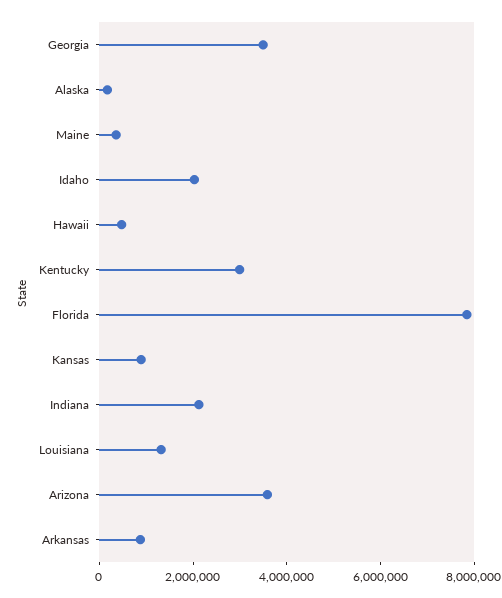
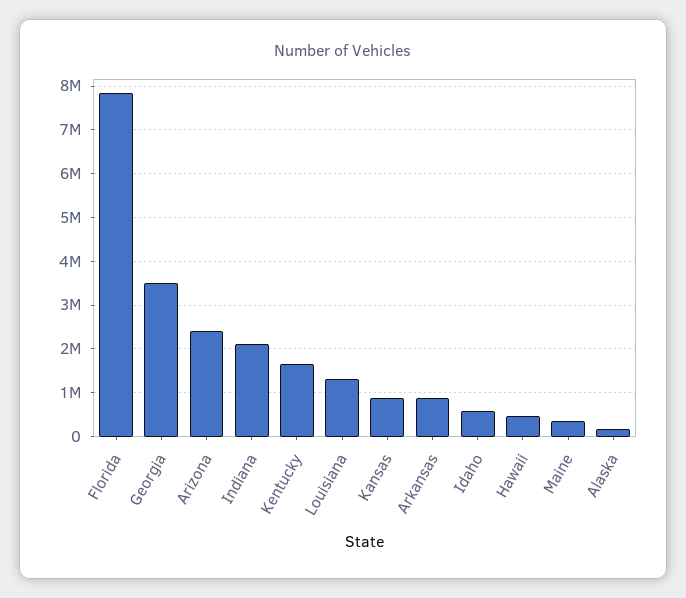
  {
    "Georgia": 3400000,
    "Alaska": 200000,
    "Maine": 400000,
-   "Idaho": 2000000,
+   "Idaho": 600000,
    "Hawaii": 400000,
-   "Kentucky": 3000000,
+   "Kentucky": 1600000,
    "Florida": 7800000,
    "Kansas": 800000,
    "Indiana": 2200000,
    "Louisiana": 1400000,
-   "Arizona": 3500000,
+   "Arizona": 2400000,
    "Arkansas": 800000
  }

